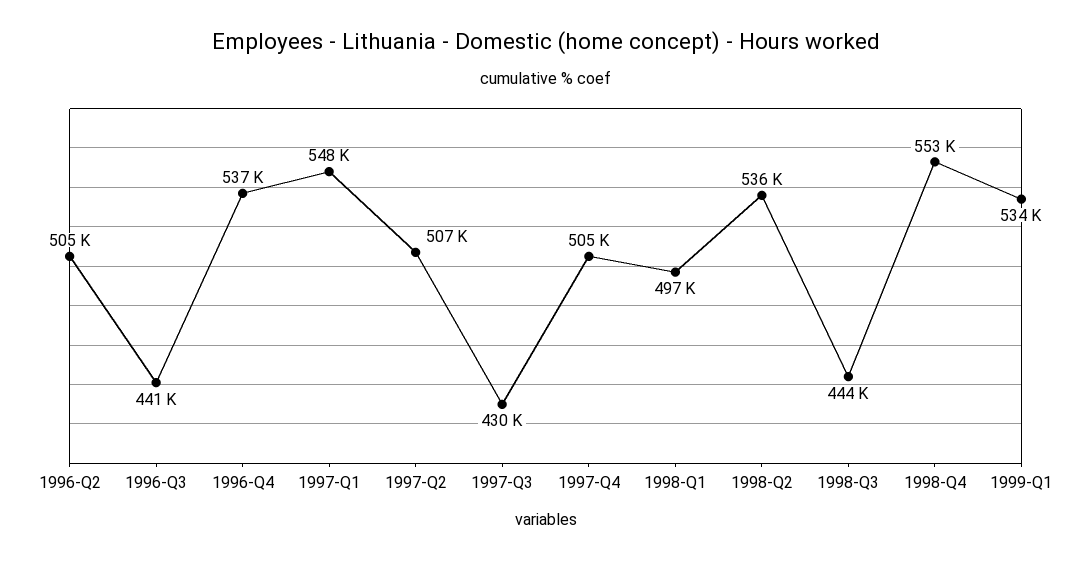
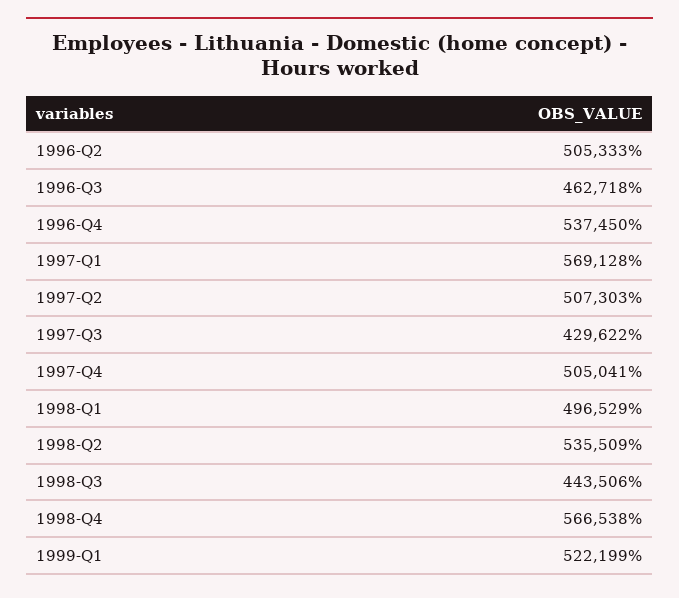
  {
    "1996-Q2": 505333,
-   "1996-Q3": 441000,
+   "1996-Q3": 462718,
    "1996-Q4": 537450,
-   "1997-Q1": 548000,
+   "1997-Q1": 569128,
    "1997-Q2": 507303,
    "1997-Q3": 429622,
    "1997-Q4": 505041,
    "1998-Q1": 496529,
    "1998-Q2": 535509,
    "1998-Q3": 443506,
-   "1998-Q4": 553000,
+   "1998-Q4": 566538,
-   "1999-Q1": 534000
+   "1999-Q1": 522199
  }

